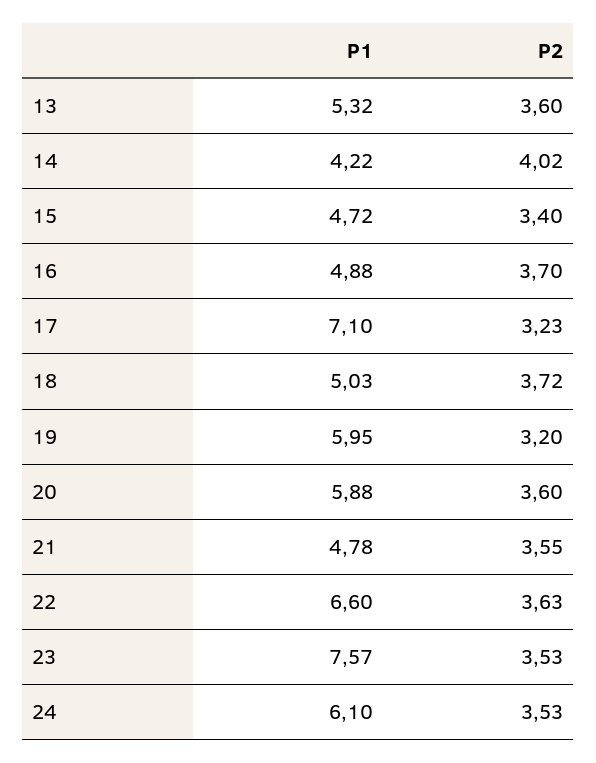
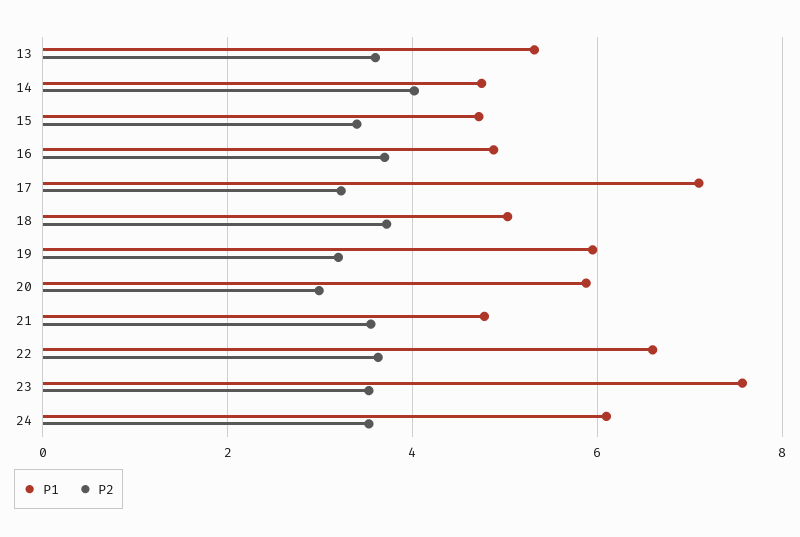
  {
    "P1": {
      "13": 5.32,
-     "14": 4.22,
+     "14": 4.8,
      "15": 4.72,
      "16": 4.88,
      "17": 7.1,
      "18": 5.03,
      "19": 5.95,
      "20": 5.88,
      "21": 4.78,
      "22": 6.6,
      "23": 7.57,
      "24": 6.1
    },
    "P2": {
      "13": 3.6,
      "14": 4.02,
      "15": 3.4,
      "16": 3.7,
      "17": 3.23,
      "18": 3.72,
      "19": 3.2,
-     "20": 3.6,
+     "20": 3,
      "21": 3.55,
      "22": 3.63,
      "23": 3.53,
      "24": 3.53
    }
  }

